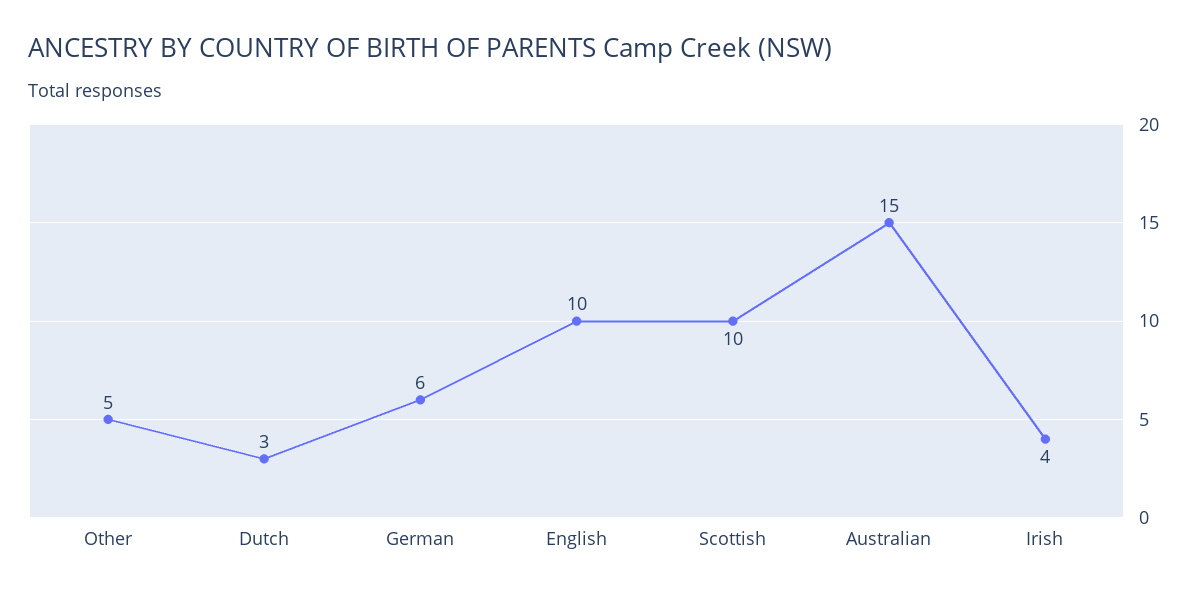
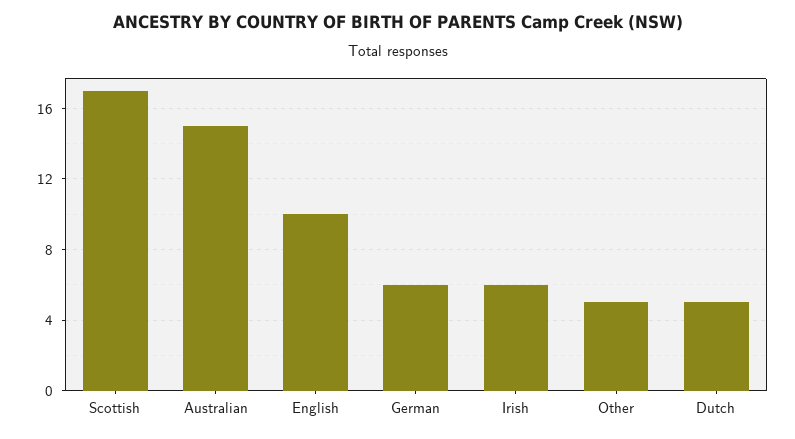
  {
    "Other": 5,
-   "Dutch": 3,
+   "Dutch": 5,
    "German": 6,
    "English": 10,
-   "Scottish": 10,
+   "Scottish": 17,
    "Australian": 15,
-   "Irish": 4
+   "Irish": 6
  }

